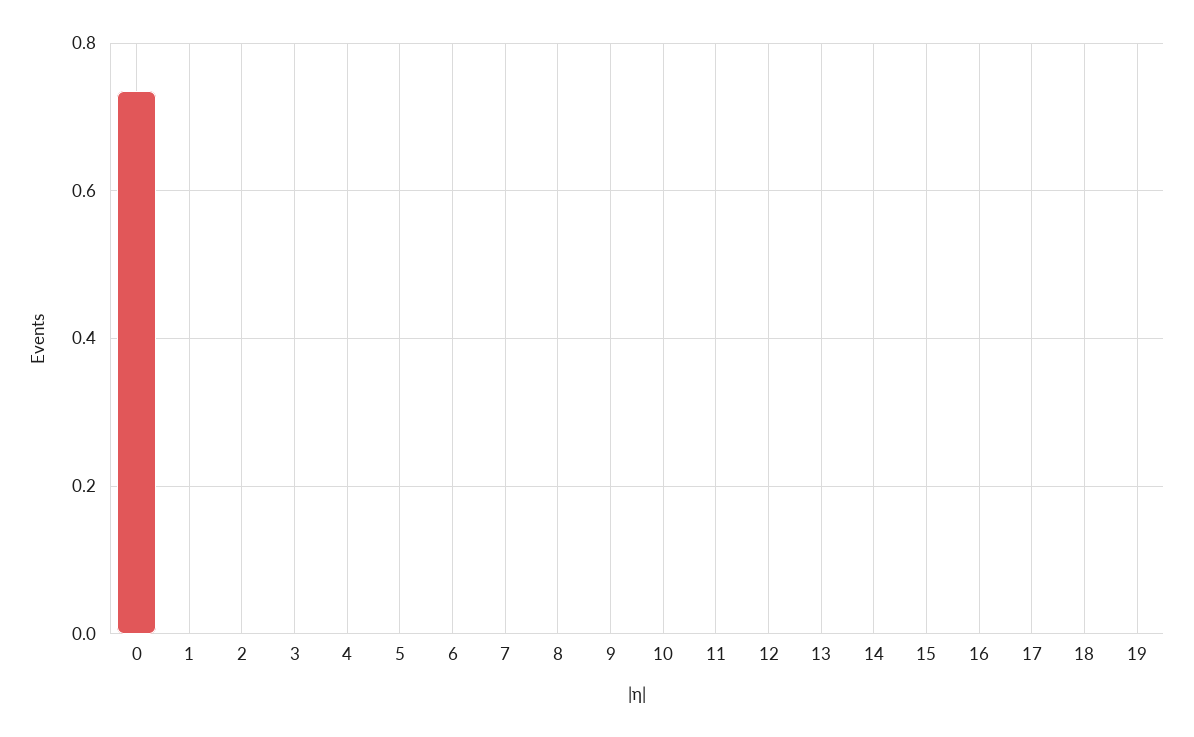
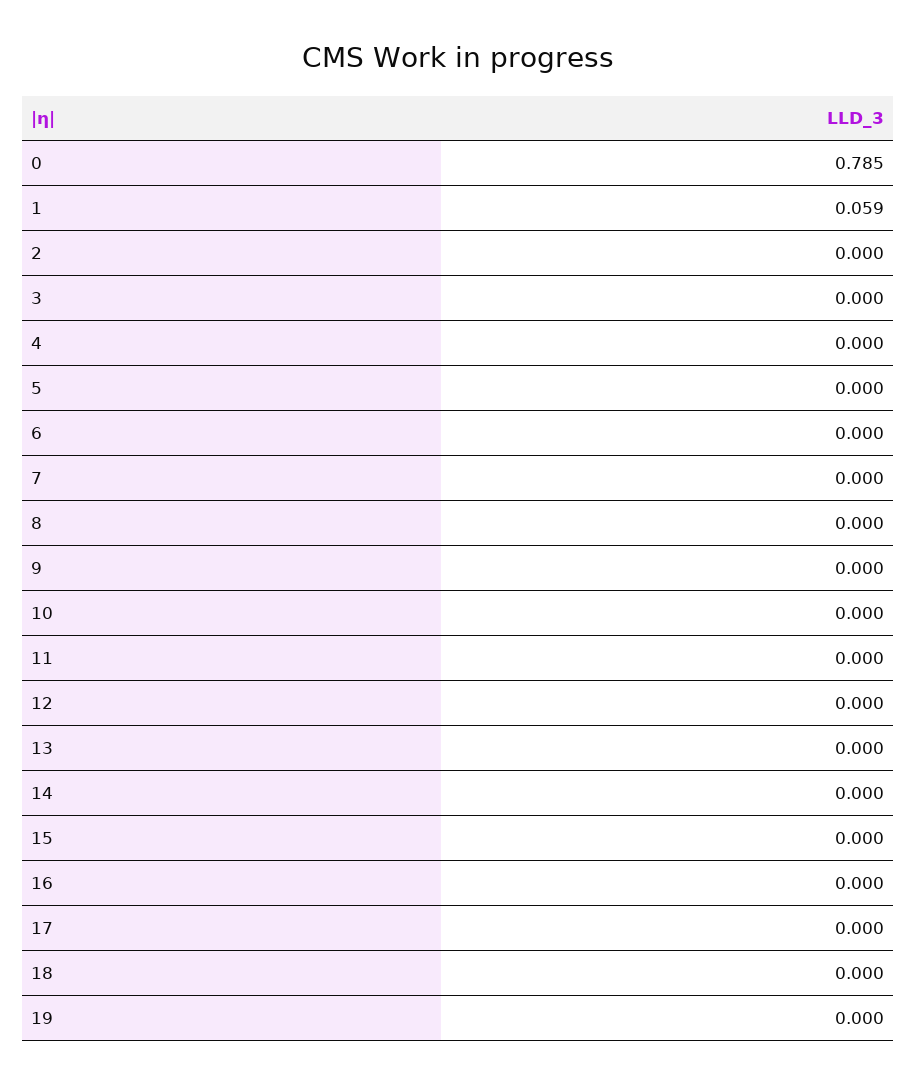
  {
-   "0": 0.74,
+   "0": 0.785,
-   "1": 0,
+   "1": 0.059,
    "2": 0,
    "3": 0,
    "4": 0,
    "5": 0,
    "6": 0,
    "7": 0,
    "8": 0,
    "9": 0,
    "10": 0,
    "11": 0,
    "12": 0,
    "13": 0,
    "14": 0,
    "15": 0,
    "16": 0,
    "17": 0,
    "18": 0,
    "19": 0
  }

